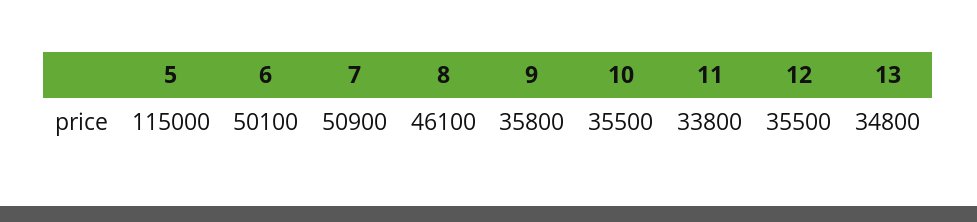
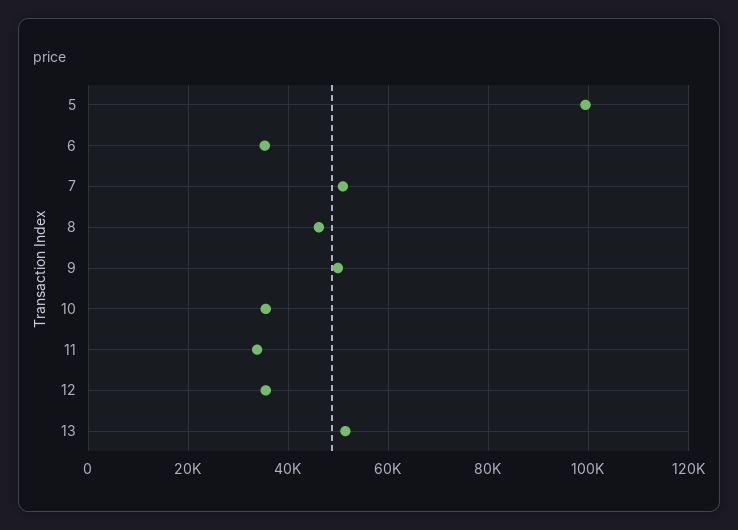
  {
-   "5": 115000,
+   "5": 100000,
-   "6": 50100,
+   "6": 36000,
    "7": 50900,
    "8": 46100,
-   "9": 35800,
+   "9": 50000,
    "10": 35500,
    "11": 33800,
    "12": 35500,
-   "13": 34800
+   "13": 52000
  }

